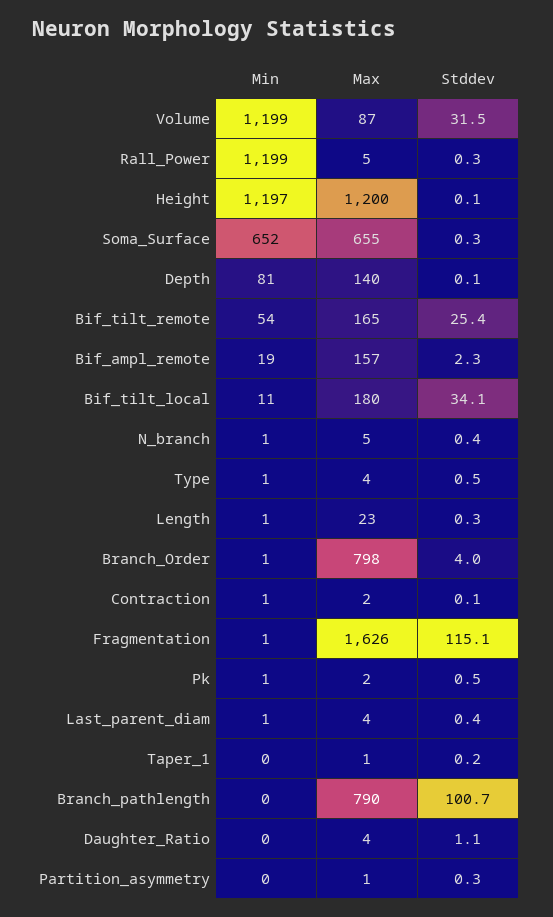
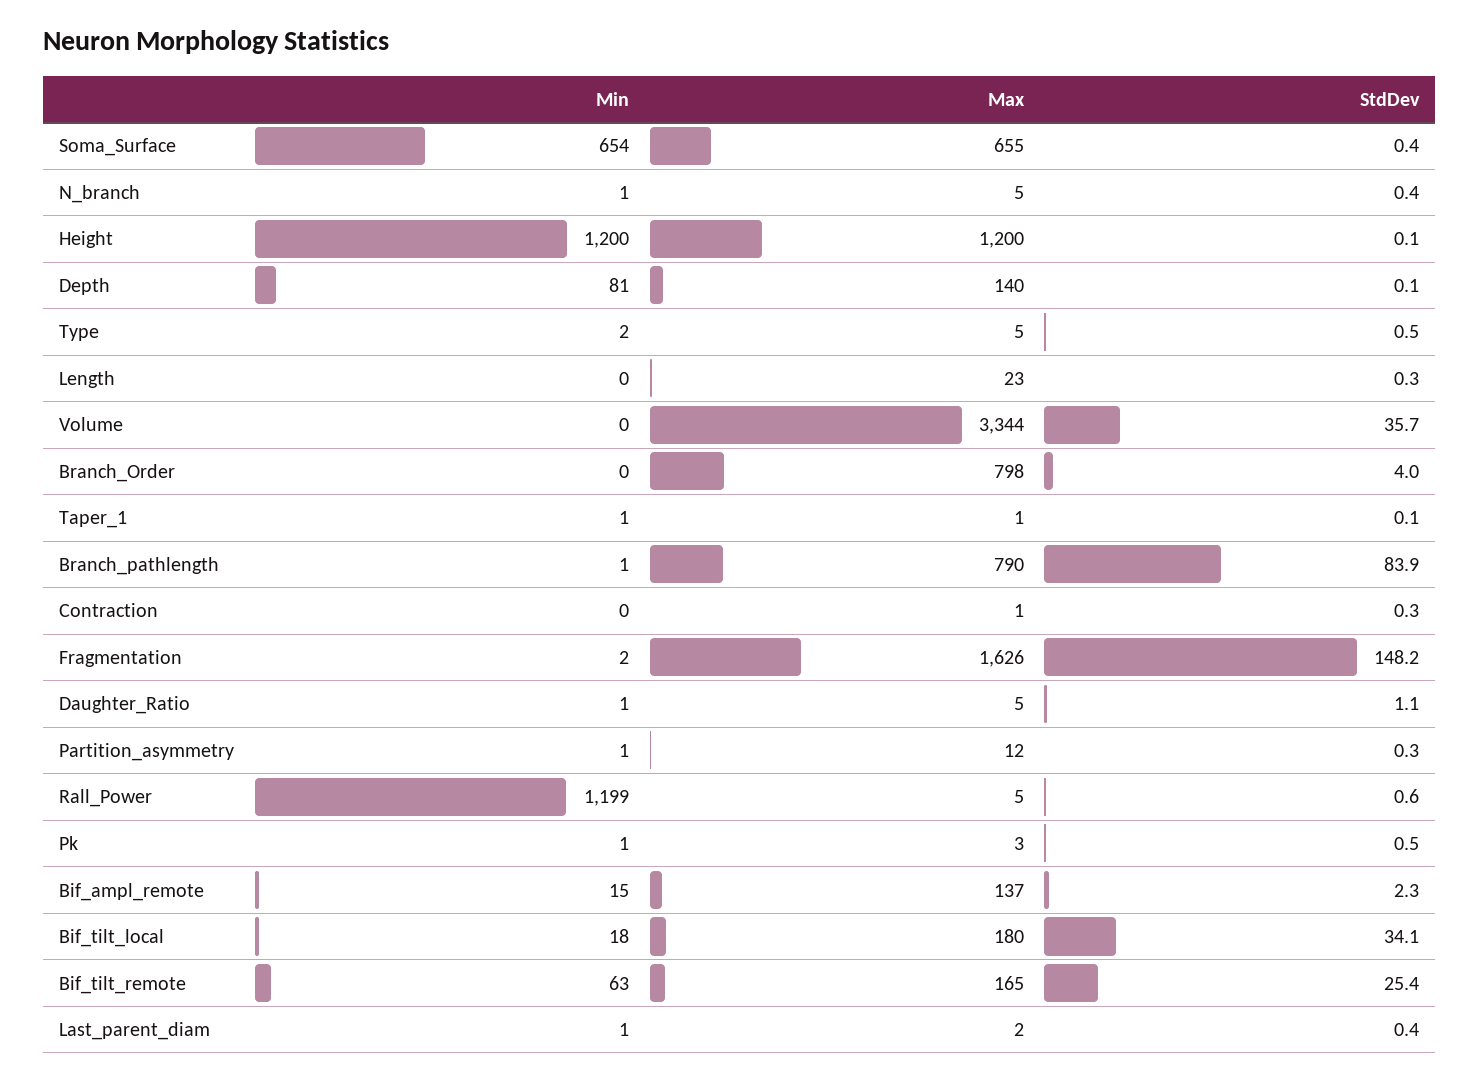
  {
    "Min": {
-     "Volume": 1199,
+     "Volume": 0,
      "Rall_Power": 1199,
-     "Height": 1197,
+     "Height": 1200,
-     "Soma_Surface": 652,
+     "Soma_Surface": 654,
      "Depth": 81,
-     "Bif_tilt_remote": 54,
+     "Bif_tilt_remote": 63,
-     "Bif_ampl_remote": 19,
+     "Bif_ampl_remote": 15,
-     "Bif_tilt_local": 11,
+     "Bif_tilt_local": 18,
      "N_branch": 1,
-     "Type": 1,
+     "Type": 2,
-     "Length": 1,
+     "Length": 0,
-     "Branch_Order": 1,
+     "Branch_Order": 0,
-     "Contraction": 1,
+     "Contraction": 0,
-     "Fragmentation": 1,
+     "Fragmentation": 2,
      "Pk": 1,
      "Last_parent_diam": 1,
-     "Taper_1": 0,
+     "Taper_1": 1,
-     "Branch_pathlength": 0,
+     "Branch_pathlength": 1,
-     "Daughter_Ratio": 0,
+     "Daughter_Ratio": 1,
-     "Partition_asymmetry": 0
+     "Partition_asymmetry": 1
    },
    "Max": {
-     "Volume": 87,
+     "Volume": 3344,
      "Rall_Power": 5,
      "Height": 1200,
      "Soma_Surface": 655,
      "Depth": 140,
      "Bif_tilt_remote": 165,
-     "Bif_ampl_remote": 157,
+     "Bif_ampl_remote": 137,
      "Bif_tilt_local": 180,
      "N_branch": 5,
-     "Type": 4,
+     "Type": 5,
      "Length": 23,
      "Branch_Order": 798,
-     "Contraction": 2,
+     "Contraction": 1,
      "Fragmentation": 1626,
-     "Pk": 2,
+     "Pk": 3,
-     "Last_parent_diam": 4,
+     "Last_parent_diam": 2,
      "Taper_1": 1,
      "Branch_pathlength": 790,
-     "Daughter_Ratio": 4,
+     "Daughter_Ratio": 5,
-     "Partition_asymmetry": 1
+     "Partition_asymmetry": 12
    },
    "Stddev": {
-     "Volume": 31.5,
+     "Volume": 35.7,
-     "Rall_Power": 0.3,
+     "Rall_Power": 0.6,
      "Height": 0.1,
-     "Soma_Surface": 0.3,
+     "Soma_Surface": 0.4,
      "Depth": 0.1,
      "Bif_tilt_remote": 25.4,
      "Bif_ampl_remote": 2.3,
      "Bif_tilt_local": 34.1,
      "N_branch": 0.4,
      "Type": 0.5,
      "Length": 0.3,
      "Branch_Order": 4,
-     "Contraction": 0.1,
+     "Contraction": 0.3,
-     "Fragmentation": 115.1,
+     "Fragmentation": 148.2,
      "Pk": 0.5,
      "Last_parent_diam": 0.4,
-     "Taper_1": 0.2,
+     "Taper_1": 0.1,
-     "Branch_pathlength": 100.7,
+     "Branch_pathlength": 83.9,
      "Daughter_Ratio": 1.1,
      "Partition_asymmetry": 0.3
    }
  }

